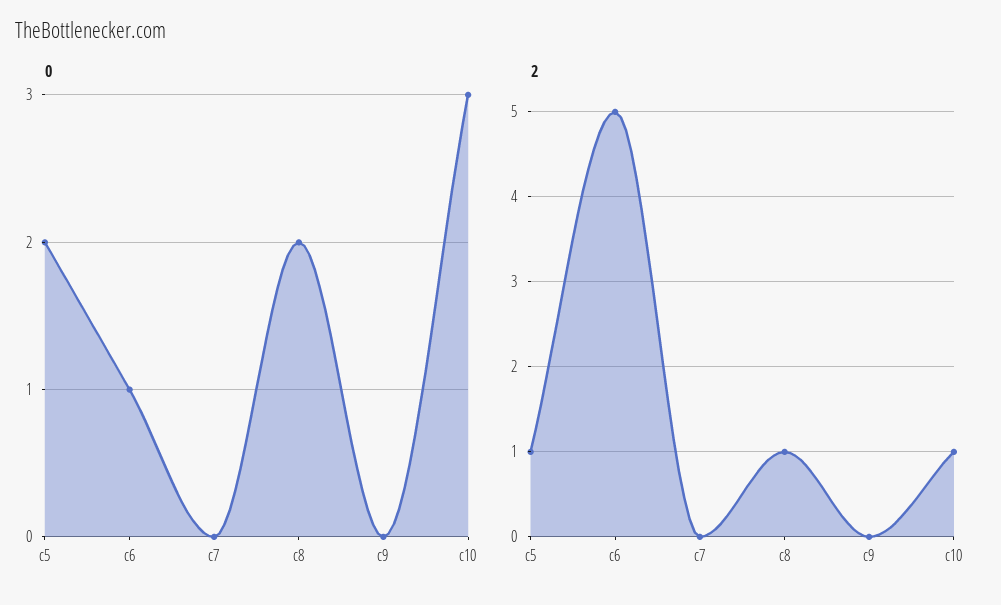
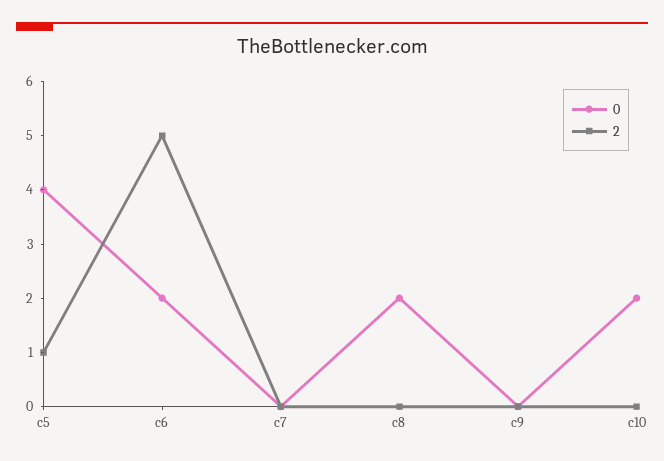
  {
    "0": {
-     "c5": 2,
+     "c5": 4,
-     "c6": 1,
+     "c6": 2,
      "c7": 0,
      "c8": 2,
      "c9": 0,
-     "c10": 3
+     "c10": 2
    },
    "2": {
      "c5": 1,
      "c6": 5,
      "c7": 0,
-     "c8": 1,
+     "c8": 0,
      "c9": 0,
-     "c10": 1
+     "c10": 0
    }
  }

